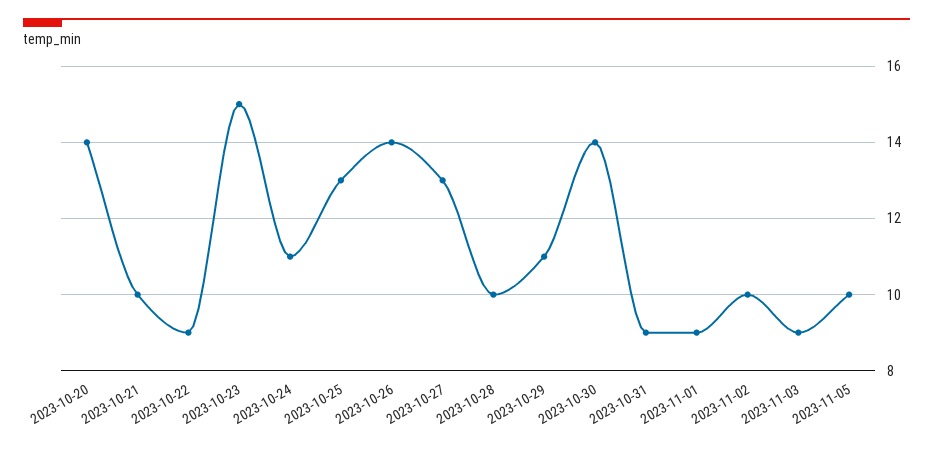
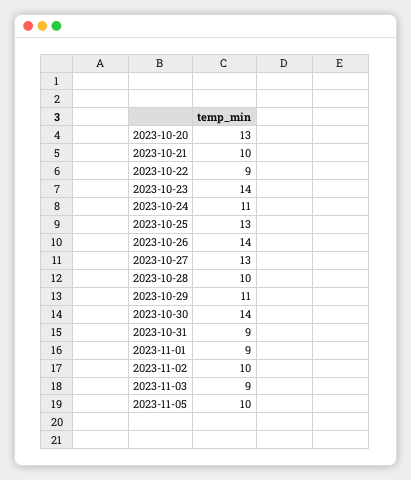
  {
-   "2023-10-20": 14,
+   "2023-10-20": 13,
    "2023-10-21": 10,
    "2023-10-22": 9,
-   "2023-10-23": 15,
+   "2023-10-23": 14,
    "2023-10-24": 11,
    "2023-10-25": 13,
    "2023-10-26": 14,
    "2023-10-27": 13,
    "2023-10-28": 10,
    "2023-10-29": 11,
    "2023-10-30": 14,
    "2023-10-31": 9,
    "2023-11-01": 9,
    "2023-11-02": 10,
    "2023-11-03": 9,
    "2023-11-05": 10
  }

